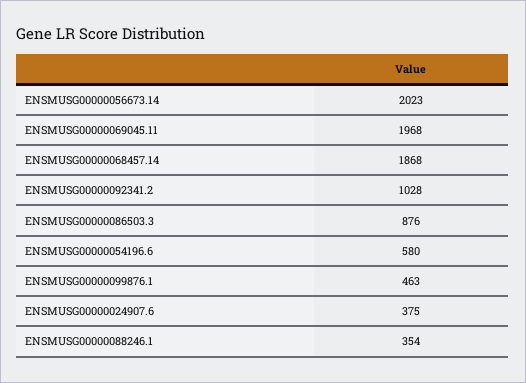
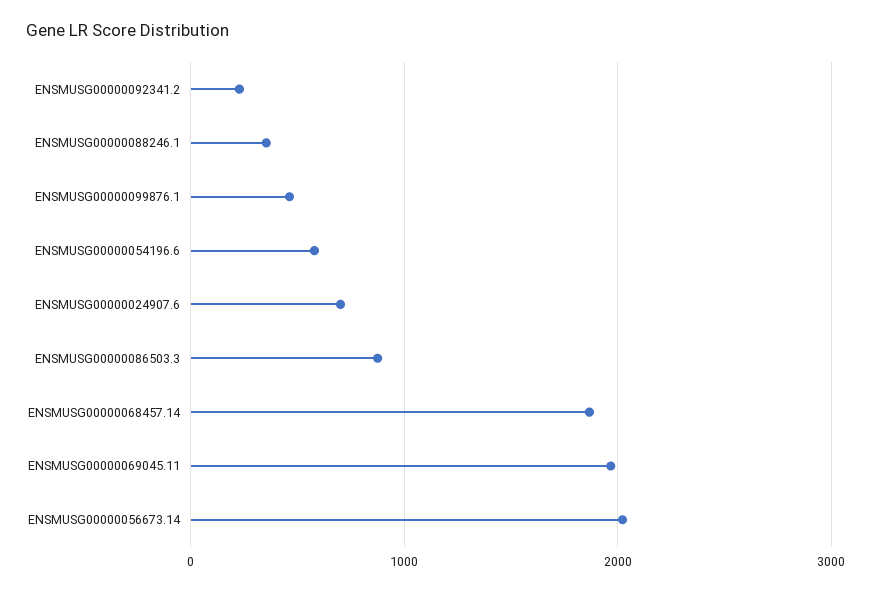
  {
    "ENSMUSG00000056673.14": 2023,
    "ENSMUSG00000069045.11": 1968,
    "ENSMUSG00000068457.14": 1868,
-   "ENSMUSG00000092341.2": 1028,
+   "ENSMUSG00000092341.2": 200,
    "ENSMUSG00000086503.3": 876,
    "ENSMUSG00000054196.6": 580,
    "ENSMUSG00000099876.1": 463,
-   "ENSMUSG00000024907.6": 375,
+   "ENSMUSG00000024907.6": 700,
    "ENSMUSG00000088246.1": 354
  }

